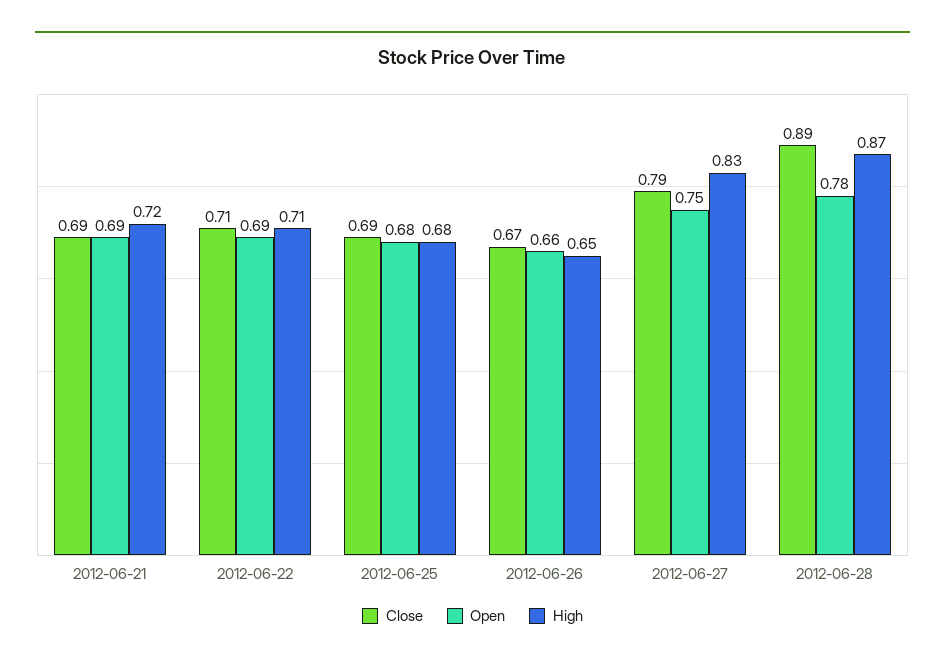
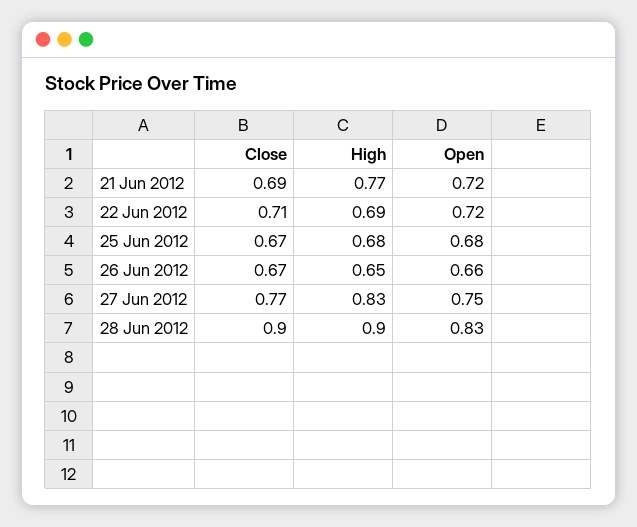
  {
    "Close": {
      "2012-06-21": 0.69,
      "2012-06-22": 0.71,
-     "2012-06-25": 0.69,
+     "2012-06-25": 0.67,
      "2012-06-26": 0.67,
-     "2012-06-27": 0.79,
+     "2012-06-27": 0.77,
-     "2012-06-28": 0.89
+     "2012-06-28": 0.9
    },
    "Open": {
-     "2012-06-21": 0.69,
+     "2012-06-21": 0.72,
-     "2012-06-22": 0.69,
+     "2012-06-22": 0.72,
      "2012-06-25": 0.68,
      "2012-06-26": 0.66,
      "2012-06-27": 0.75,
-     "2012-06-28": 0.78
+     "2012-06-28": 0.83
    },
    "High": {
-     "2012-06-21": 0.72,
+     "2012-06-21": 0.77,
-     "2012-06-22": 0.71,
+     "2012-06-22": 0.69,
      "2012-06-25": 0.68,
      "2012-06-26": 0.65,
      "2012-06-27": 0.83,
-     "2012-06-28": 0.87
+     "2012-06-28": 0.9
    }
  }

